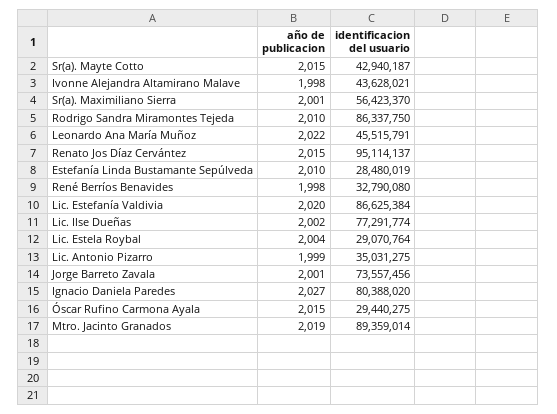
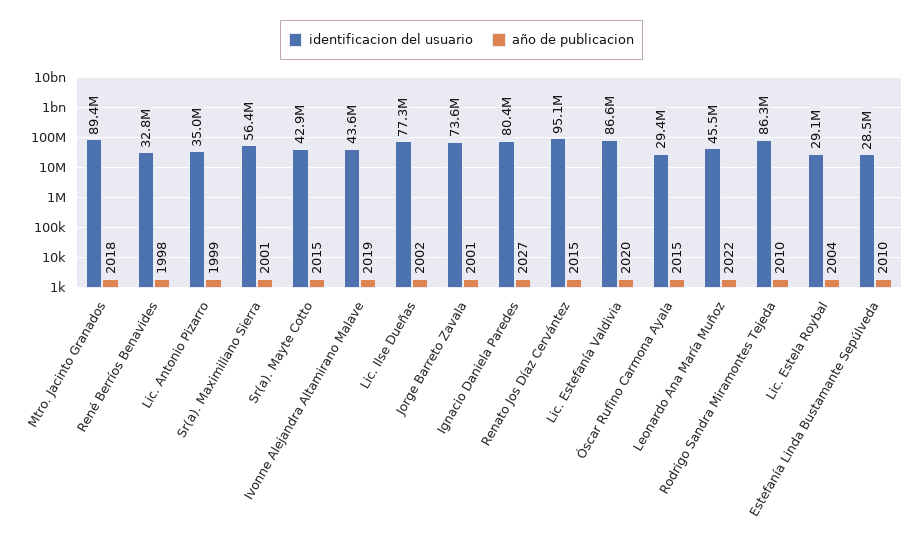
  {
    "año de publicacion": {
      "Sr(a). Mayte Cotto": 2015,
-     "Ivonne Alejandra Altamirano Malave": 1998,
+     "Ivonne Alejandra Altamirano Malave": 2019,
      "Sr(a). Maximiliano Sierra": 2001,
      "Rodrigo Sandra Miramontes Tejeda": 2010,
      "Leonardo Ana María Muñoz": 2022,
      "Renato Jos Díaz Cervántez": 2015,
      "Estefanía Linda Bustamante Sepúlveda": 2010,
      "René Berríos Benavides": 1998,
      "Lic. Estefanía Valdivia": 2020,
      "Lic. Ilse Dueñas": 2002,
      "Lic. Estela Roybal": 2004,
      "Lic. Antonio Pizarro": 1999,
      "Jorge Barreto Zavala": 2001,
      "Ignacio Daniela Paredes": 2027,
      "Óscar Rufino Carmona Ayala": 2015,
-     "Mtro. Jacinto Granados": 2019
+     "Mtro. Jacinto Granados": 2018
    },
    "identificacion del usuario": {
      "Sr(a). Mayte Cotto": 42940187,
      "Ivonne Alejandra Altamirano Malave": 43628021,
      "Sr(a). Maximiliano Sierra": 56423370,
      "Rodrigo Sandra Miramontes Tejeda": 86337750,
      "Leonardo Ana María Muñoz": 45515791,
      "Renato Jos Díaz Cervántez": 95114137,
      "Estefanía Linda Bustamante Sepúlveda": 28480019,
      "René Berríos Benavides": 32790080,
      "Lic. Estefanía Valdivia": 86625384,
      "Lic. Ilse Dueñas": 77291774,
      "Lic. Estela Roybal": 29070764,
      "Lic. Antonio Pizarro": 35031275,
      "Jorge Barreto Zavala": 73557456,
      "Ignacio Daniela Paredes": 80388020,
      "Óscar Rufino Carmona Ayala": 29440275,
      "Mtro. Jacinto Granados": 89359014
    }
  }

